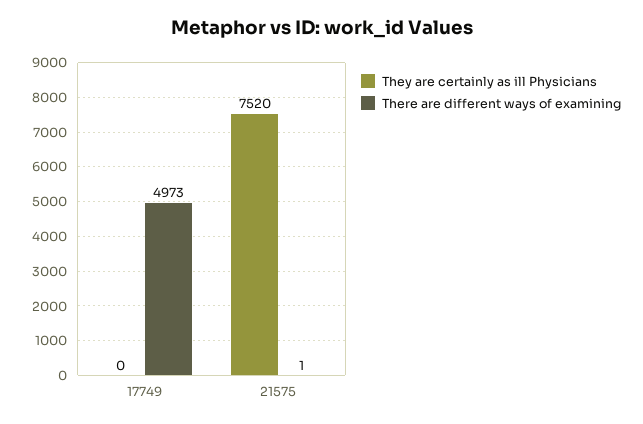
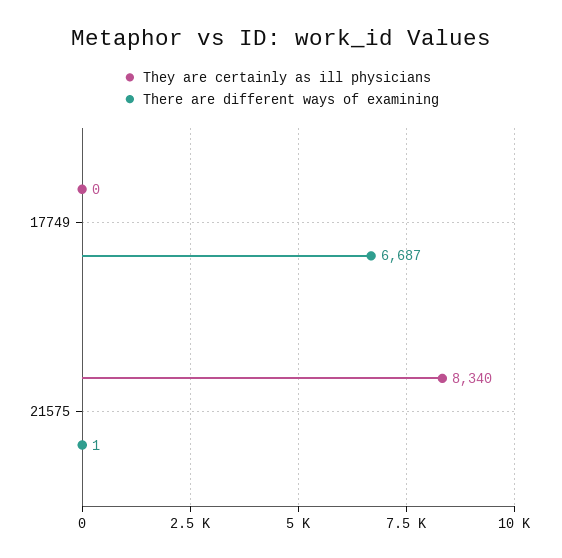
  {
    "They are certainly as ill Physicians": {
      "17749": 0,
-     "21575": 7520
+     "21575": 8340
    },
    "There are different ways of examining": {
-     "17749": 4973,
+     "17749": 6687,
      "21575": 1
    }
  }

